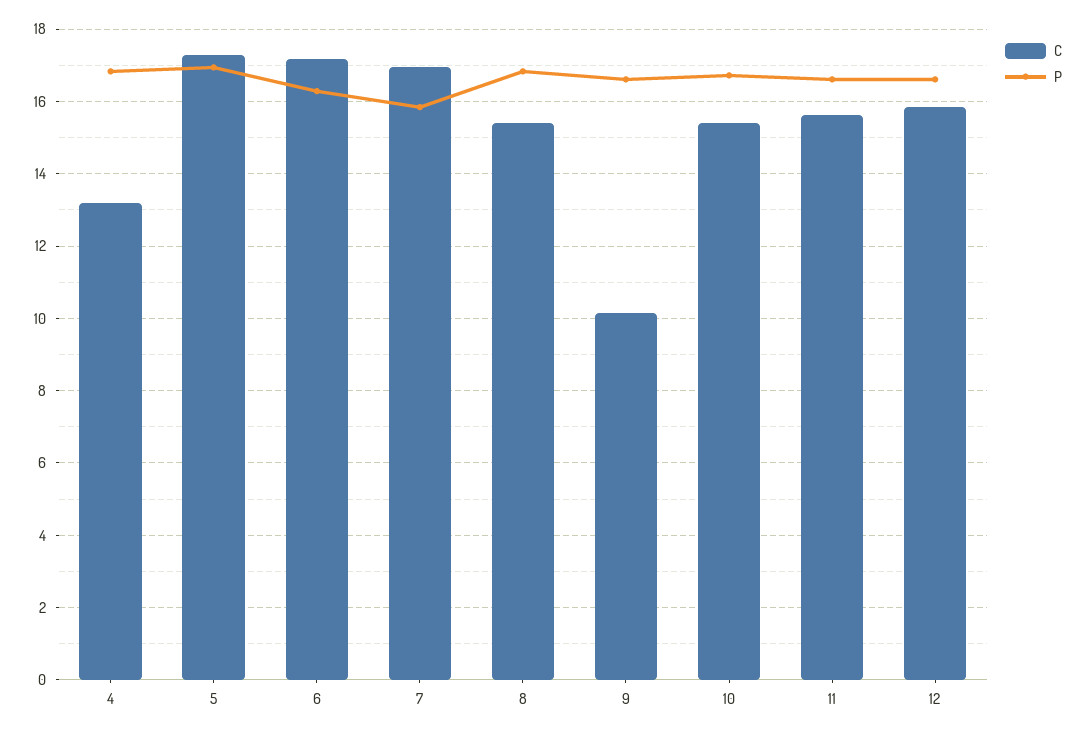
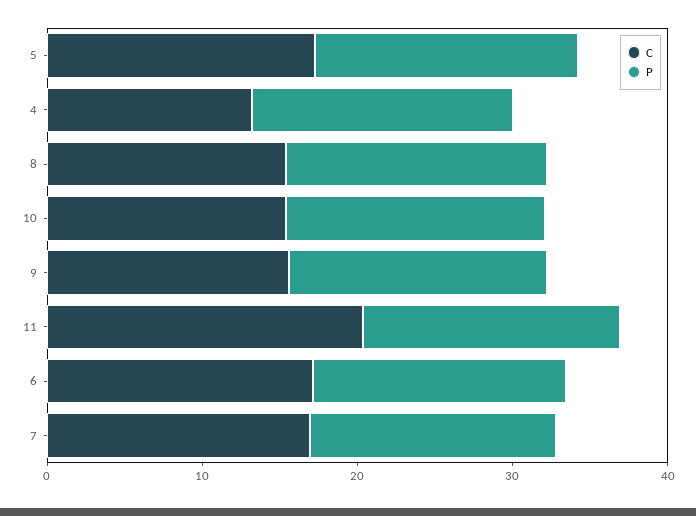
  {
    "C": {
      "4": 13.2,
      "5": 17.2,
      "6": 17.2,
      "7": 17,
      "8": 15.4,
-     "9": 10.2,
+     "9": 16,
      "10": 15.4,
-     "11": 15.6,
+     "11": 20
-     "12": 15.8
    },
    "P": {
      "4": 16.8,
      "5": 17,
      "6": 16.2,
      "7": 15.8,
      "8": 16.8,
      "9": 16.6,
      "10": 16.8,
-     "11": 16.6,
+     "11": 16.6
-     "12": 16.6
    }
  }

